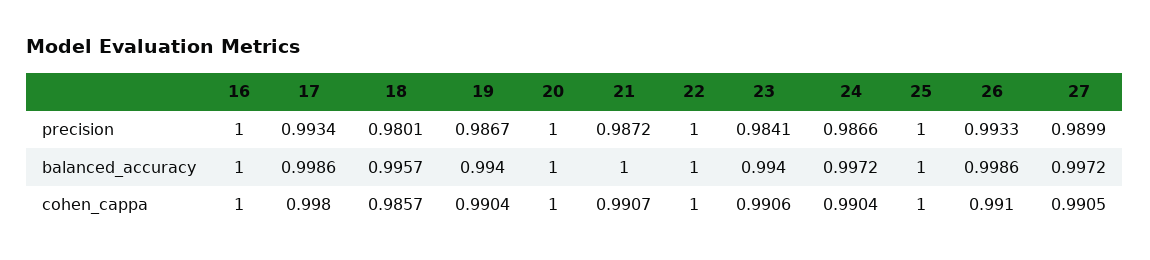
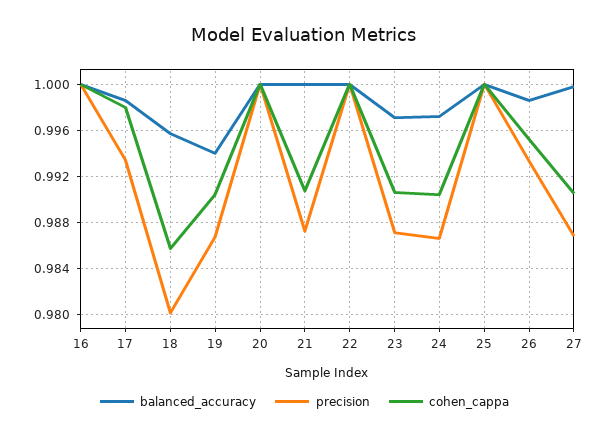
  {
    "precision": {
      "16": 1,
      "17": 0.9934,
      "18": 0.9801,
      "19": 0.9867,
      "20": 1,
      "21": 0.9872,
      "22": 1,
-     "23": 0.9841,
+     "23": 0.987,
      "24": 0.9866,
      "25": 1,
      "26": 0.9933,
-     "27": 0.9899
+     "27": 0.987
    },
    "balanced_accuracy": {
      "16": 1,
      "17": 0.9986,
      "18": 0.9957,
      "19": 0.994,
      "20": 1,
      "21": 1,
      "22": 1,
-     "23": 0.994,
+     "23": 0.997,
      "24": 0.9972,
      "25": 1,
      "26": 0.9986,
-     "27": 0.9972
+     "27": 1
    },
    "cohen_cappa": {
      "16": 1,
      "17": 0.998,
      "18": 0.9857,
      "19": 0.9904,
      "20": 1,
      "21": 0.9907,
      "22": 1,
      "23": 0.9906,
      "24": 0.9904,
      "25": 1,
-     "26": 0.991,
+     "26": 0.995,
      "27": 0.9905
    }
  }

